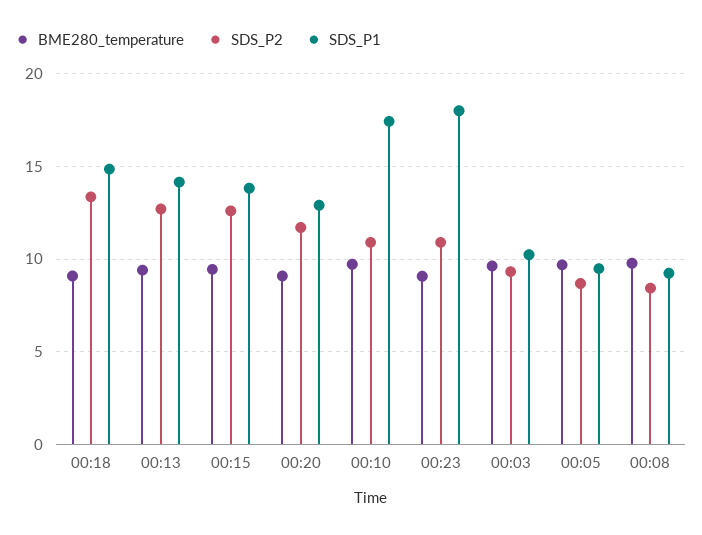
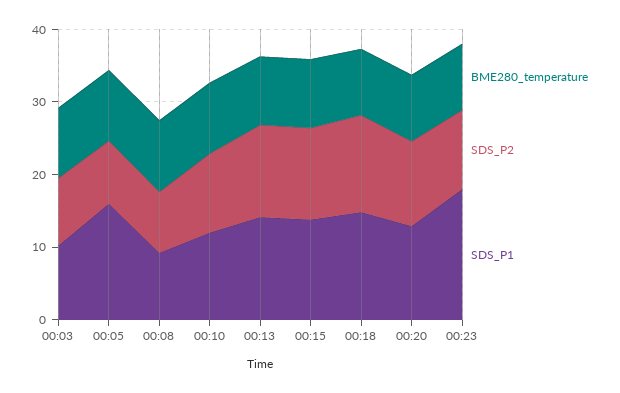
  {
    "BME280_temperature": {
      "00:18": 9,
      "00:13": 9.5,
      "00:15": 9.5,
      "00:20": 9,
      "00:10": 9.5,
      "00:23": 9,
      "00:03": 9.5,
      "00:05": 9.5,
      "00:08": 10
    },
    "SDS_P2": {
      "00:18": 13.5,
      "00:13": 12.5,
      "00:15": 12.5,
      "00:20": 11.5,
      "00:10": 11,
      "00:23": 11,
      "00:03": 9.5,
      "00:05": 8.5,
      "00:08": 8.5
    },
    "SDS_P1": {
      "00:18": 15,
      "00:13": 14,
      "00:15": 14,
      "00:20": 13,
-     "00:10": 17.5,
+     "00:10": 12,
      "00:23": 18,
      "00:03": 10,
-     "00:05": 9.5,
+     "00:05": 16,
      "00:08": 9
    }
  }

